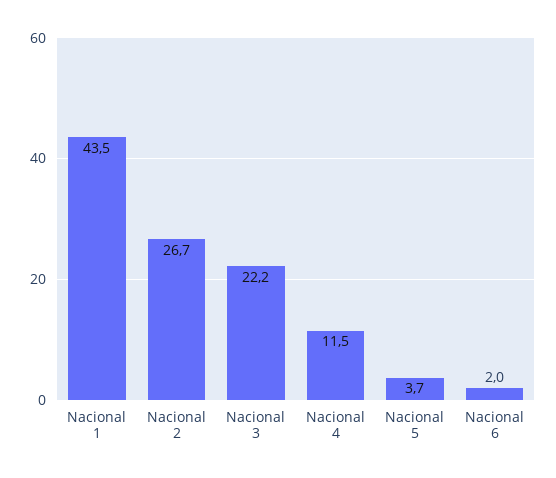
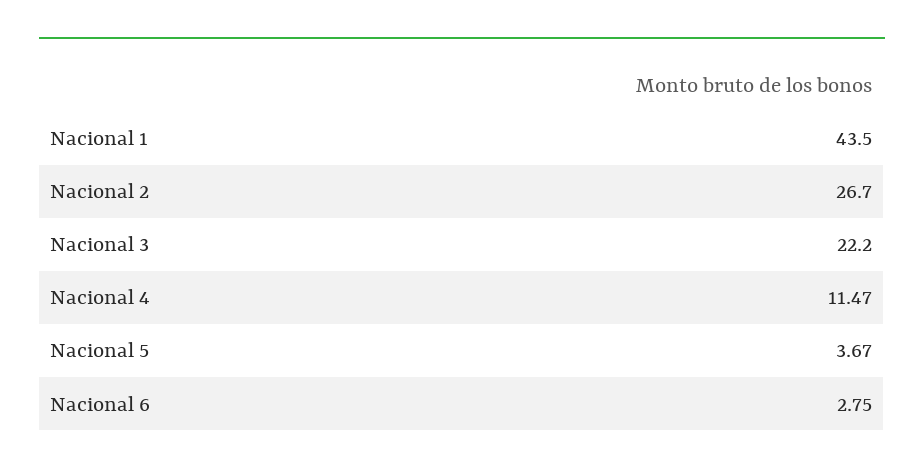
  {
    "Nacional 1": 43.5,
    "Nacional 2": 26.7,
    "Nacional 3": 22.2,
    "Nacional 4": 11.47,
    "Nacional 5": 3.67,
-   "Nacional 6": 2
+   "Nacional 6": 2.75
  }

